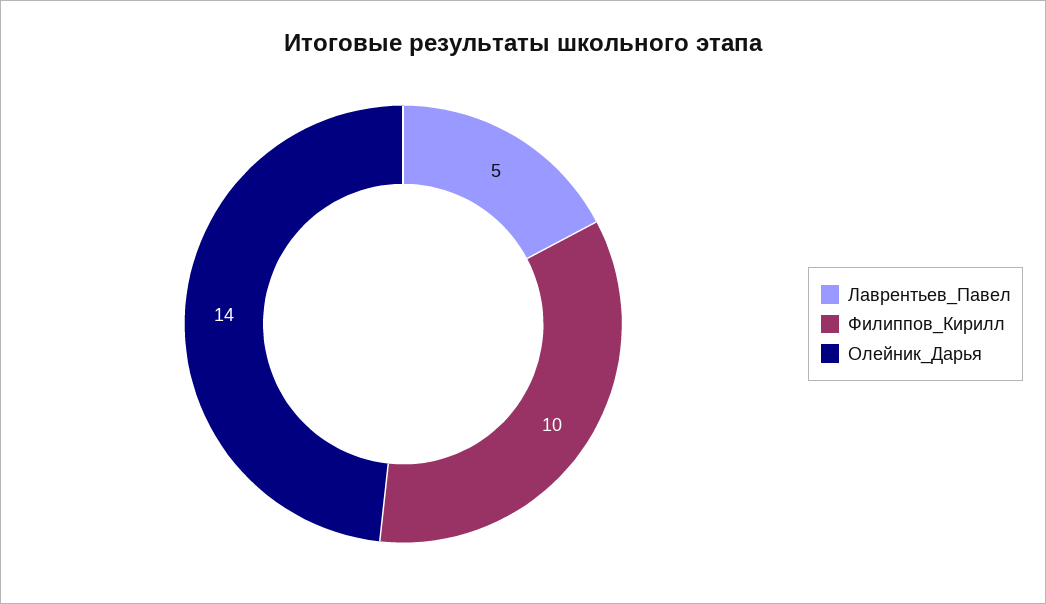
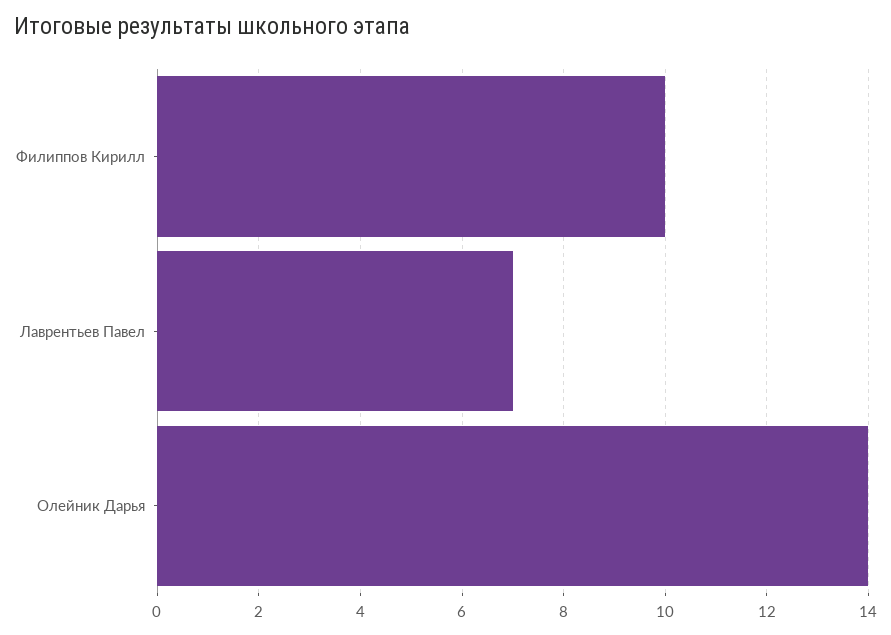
  {
-   "Лаврентьев_Павел": 5,
+   "Лаврентьев_Павел": 7,
    "Филиппов_Кирилл": 10,
    "Олейник_Дарья": 14
  }

